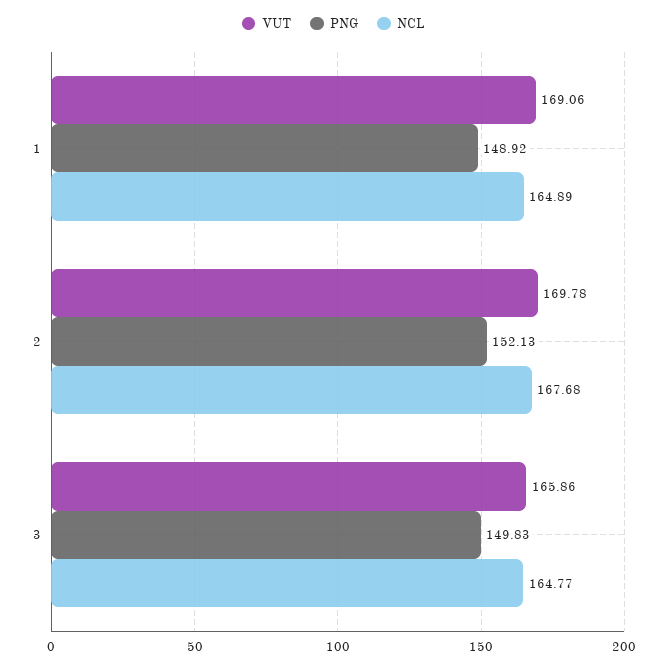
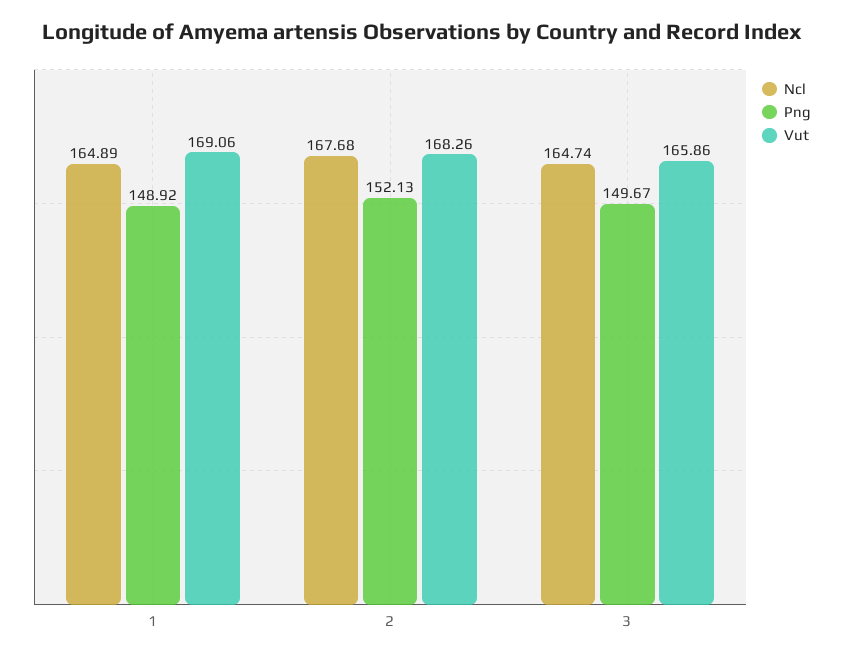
  {
    "VUT": {
      "1": 169.06,
-     "2": 169.78,
+     "2": 168.26,
      "3": 165.86
    },
    "PNG": {
      "1": 148.92,
      "2": 152.13,
-     "3": 149.83
+     "3": 149.67
    },
    "NCL": {
      "1": 164.89,
      "2": 167.68,
-     "3": 164.77
+     "3": 164.74
    }
  }

